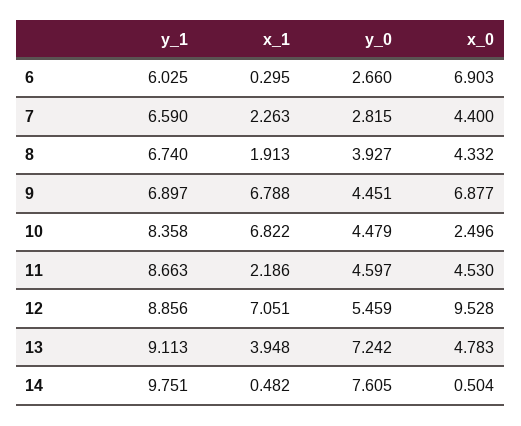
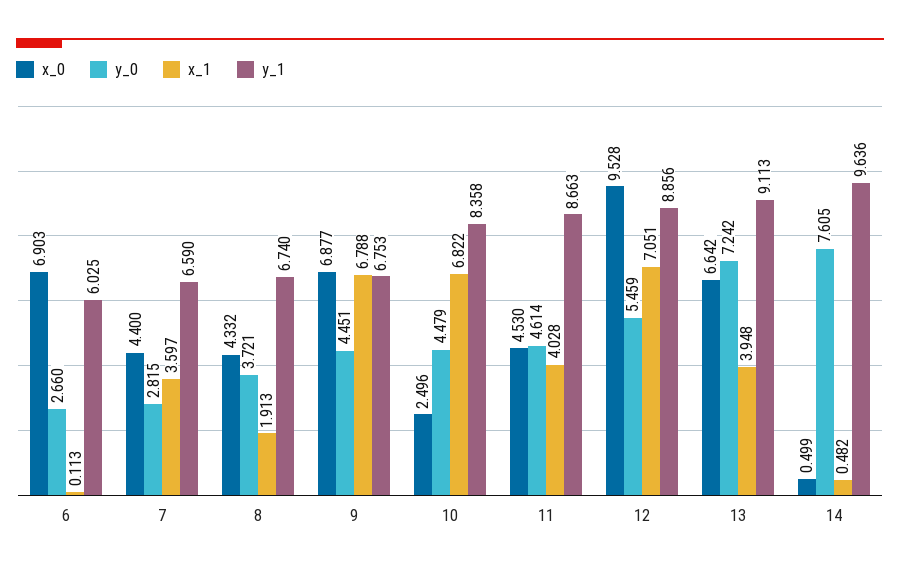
  {
    "y_1": {
      "6": 6.025,
      "7": 6.59,
      "8": 6.74,
-     "9": 6.897,
+     "9": 6.753,
      "10": 8.358,
      "11": 8.663,
      "12": 8.856,
      "13": 9.113,
-     "14": 9.751
+     "14": 9.636
    },
    "x_1": {
-     "6": 0.295,
+     "6": 0.113,
-     "7": 2.263,
+     "7": 3.597,
      "8": 1.913,
      "9": 6.788,
      "10": 6.822,
-     "11": 2.186,
+     "11": 4.028,
      "12": 7.051,
      "13": 3.948,
      "14": 0.482
    },
    "y_0": {
      "6": 2.66,
      "7": 2.815,
-     "8": 3.927,
+     "8": 3.721,
      "9": 4.451,
      "10": 4.479,
-     "11": 4.597,
+     "11": 4.614,
      "12": 5.459,
      "13": 7.242,
      "14": 7.605
    },
    "x_0": {
      "6": 6.903,
      "7": 4.4,
      "8": 4.332,
      "9": 6.877,
      "10": 2.496,
      "11": 4.53,
      "12": 9.528,
-     "13": 4.783,
+     "13": 6.642,
-     "14": 0.504
+     "14": 0.499
    }
  }

